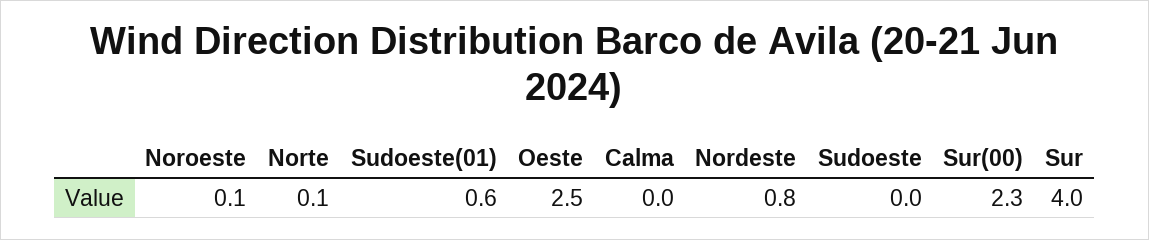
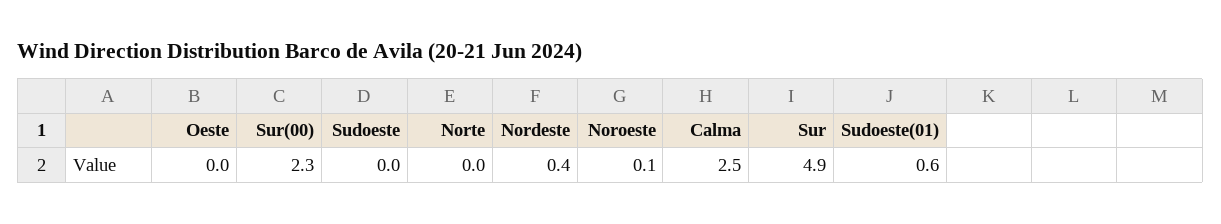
  {
    "Noroeste": 0.1,
-   "Norte": 0.1,
+   "Norte": 0,
    "Sudoeste(01)": 0.6,
-   "Oeste": 2.5,
+   "Oeste": 0,
-   "Calma": 0,
+   "Calma": 2.5,
-   "Nordeste": 0.8,
+   "Nordeste": 0.4,
    "Sudoeste": 0,
    "Sur(00)": 2.3,
-   "Sur": 4
+   "Sur": 4.9
  }

